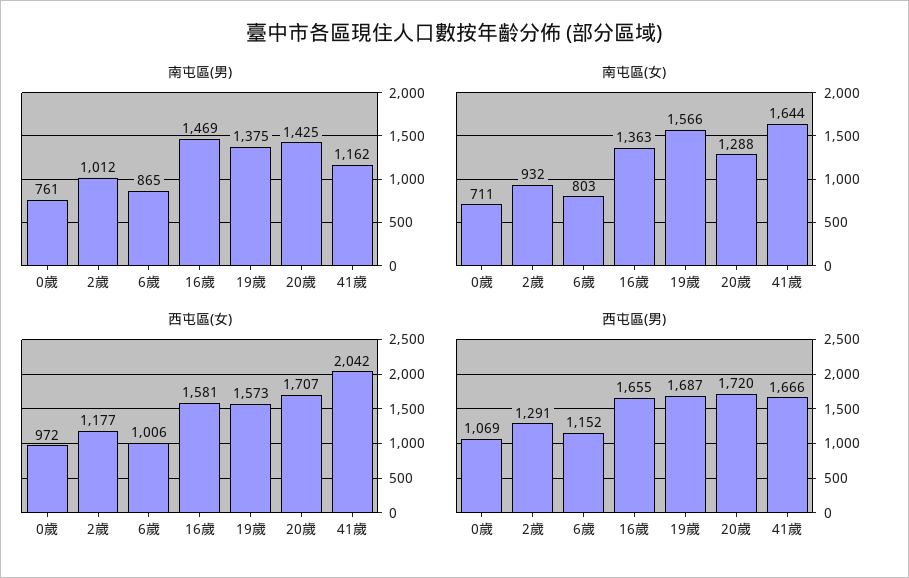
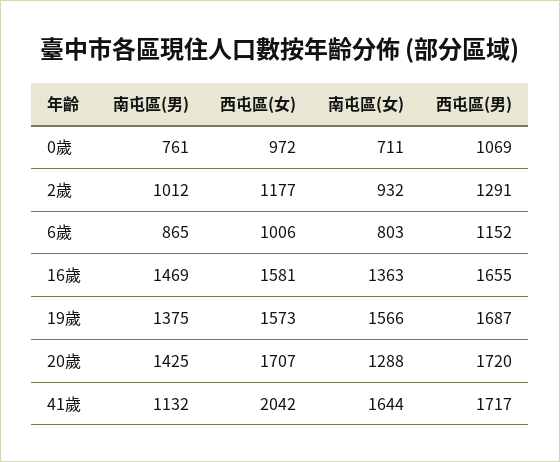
  {
    "南屯區(男)": {
      "0歲": 761,
      "2歲": 1012,
      "6歲": 865,
      "16歲": 1469,
      "19歲": 1375,
      "20歲": 1425,
-     "41歲": 1162
+     "41歲": 1132
    },
    "南屯區(女)": {
      "0歲": 711,
      "2歲": 932,
      "6歲": 803,
      "16歲": 1363,
      "19歲": 1566,
      "20歲": 1288,
      "41歲": 1644
    },
    "西屯區(女)": {
      "0歲": 972,
      "2歲": 1177,
      "6歲": 1006,
      "16歲": 1581,
      "19歲": 1573,
      "20歲": 1707,
      "41歲": 2042
    },
    "西屯區(男)": {
      "0歲": 1069,
      "2歲": 1291,
      "6歲": 1152,
      "16歲": 1655,
      "19歲": 1687,
      "20歲": 1720,
-     "41歲": 1666
+     "41歲": 1717
    }
  }

